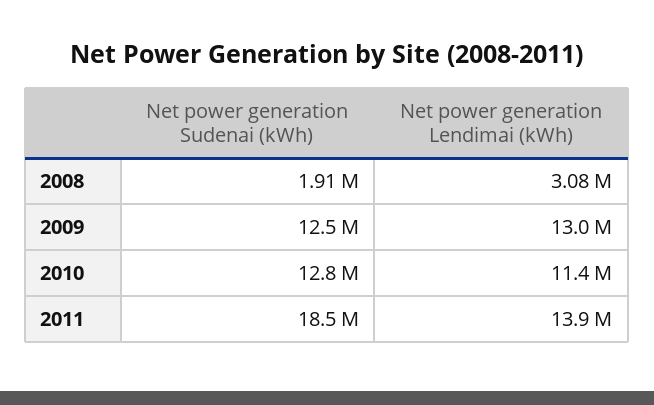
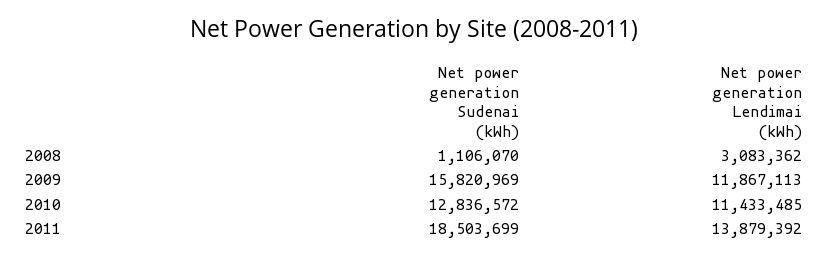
  {
    "Net power generation Sudenai (kWh)": {
-     "2008": 1910000,
+     "2008": 1106070,
-     "2009": 12500000,
+     "2009": 15820969,
      "2010": 12836572,
      "2011": 18503699
    },
    "Net power generation Lendimai (kWh)": {
      "2008": 3083362,
-     "2009": 13000000,
+     "2009": 11867113,
      "2010": 11433485,
      "2011": 13879392
    }
  }

